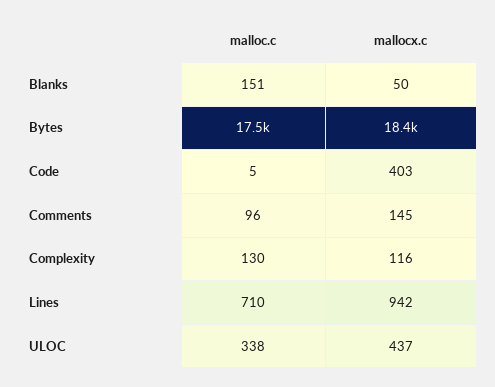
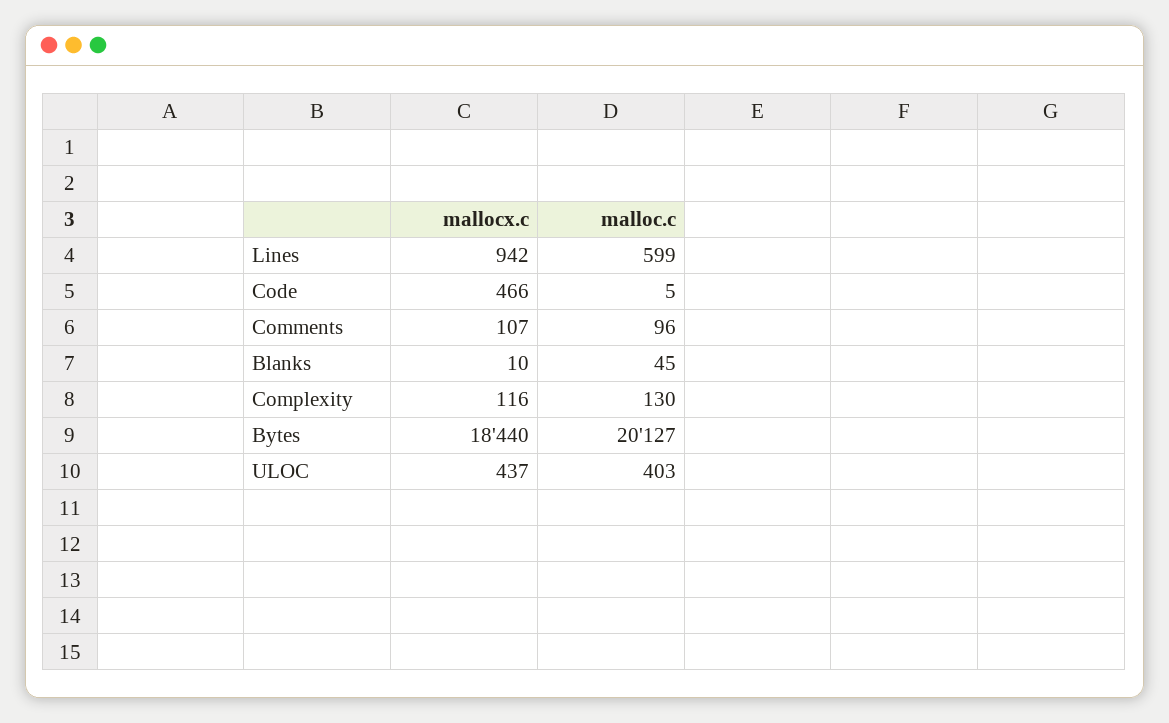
  {
    "malloc.c": {
-     "Blanks": 151,
+     "Blanks": 45,
-     "Bytes": 17500,
+     "Bytes": 20127,
      "Code": 5,
      "Comments": 96,
      "Complexity": 130,
-     "Lines": 710,
+     "Lines": 599,
-     "ULOC": 338
+     "ULOC": 403
    },
    "mallocx.c": {
-     "Blanks": 50,
+     "Blanks": 10,
      "Bytes": 18440,
-     "Code": 403,
+     "Code": 466,
-     "Comments": 145,
+     "Comments": 107,
      "Complexity": 116,
      "Lines": 942,
      "ULOC": 437
    }
  }

